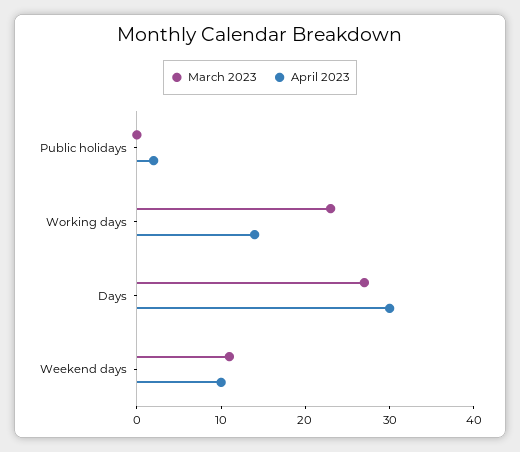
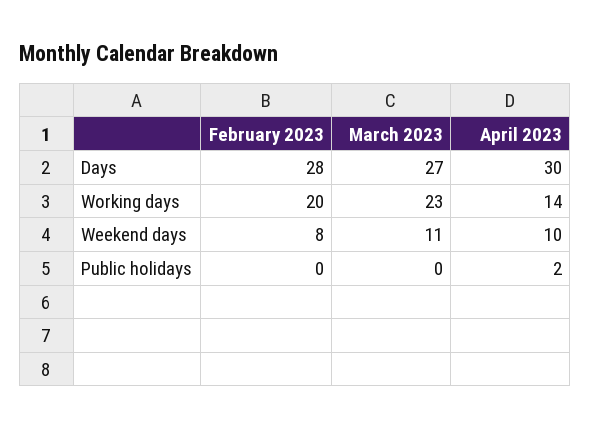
  {
    "March 2023": {
      "Public holidays": 0,
      "Working days": 23,
      "Days": 27,
      "Weekend days": 11
    },
    "April 2023": {
      "Public holidays": 2,
      "Working days": 14,
      "Days": 30,
      "Weekend days": 10
-   }
+   },
+   "February 2023": {
+     "Days": 28,
+     "Working days": 20,
+     "Weekend days": 8,
+     "Public holidays": 0
+   }
  }

